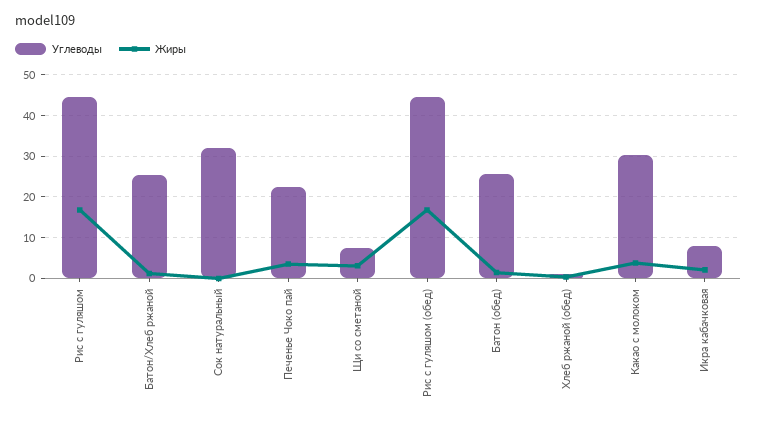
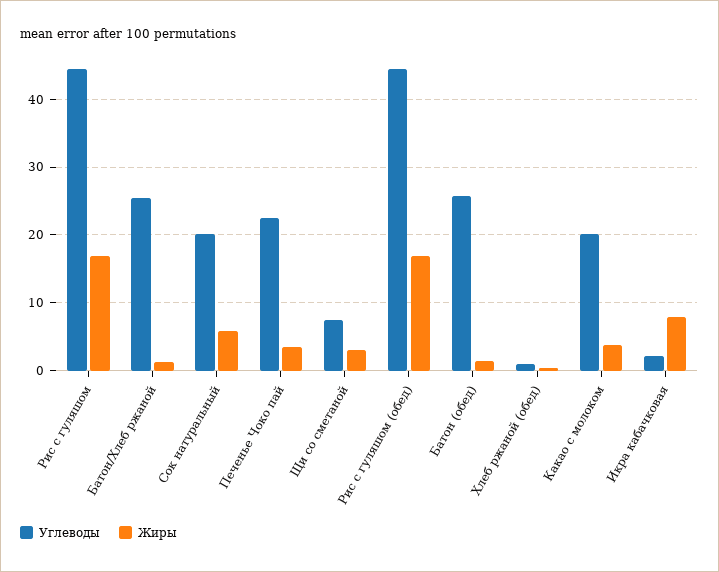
  {
    "Углеводы": {
      "Рис с гуляшом": 44,
      "Батон/Хлеб ржаной": 25,
-     "Сок натуральный": 32,
+     "Сок натуральный": 20,
      "Печенье Чоко пай": 23,
      "Щи со сметаной": 8,
      "Рис с гуляшом (обед)": 44,
      "Батон (обед)": 26,
      "Хлеб ржаной (обед)": 1,
-     "Какао с молоком": 30,
+     "Какао с молоком": 20,
-     "Икра кабачковая": 8
+     "Икра кабачковая": 2
    },
    "Жиры": {
      "Рис с гуляшом": 17,
      "Батон/Хлеб ржаной": 1,
-     "Сок натуральный": 0,
+     "Сок натуральный": 6,
      "Печенье Чоко пай": 4,
      "Щи со сметаной": 3,
      "Рис с гуляшом (обед)": 17,
      "Батон (обед)": 1,
      "Хлеб ржаной (обед)": 0,
      "Какао с молоком": 4,
-     "Икра кабачковая": 2
+     "Икра кабачковая": 8
    }
  }

